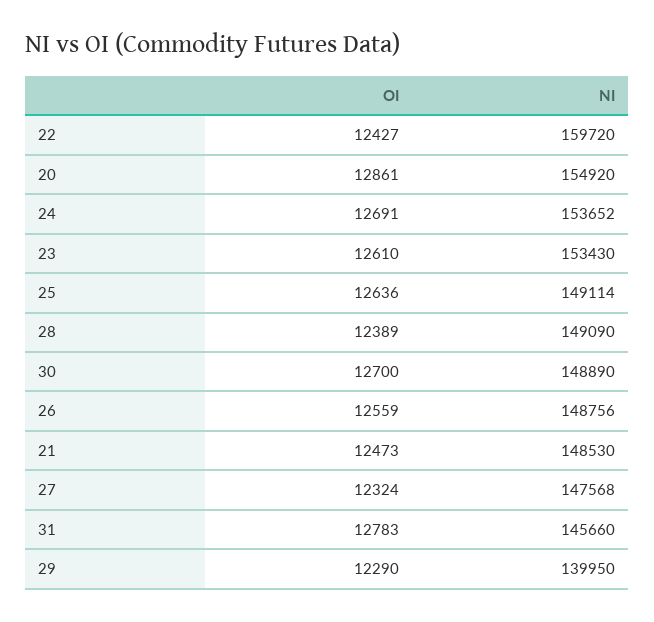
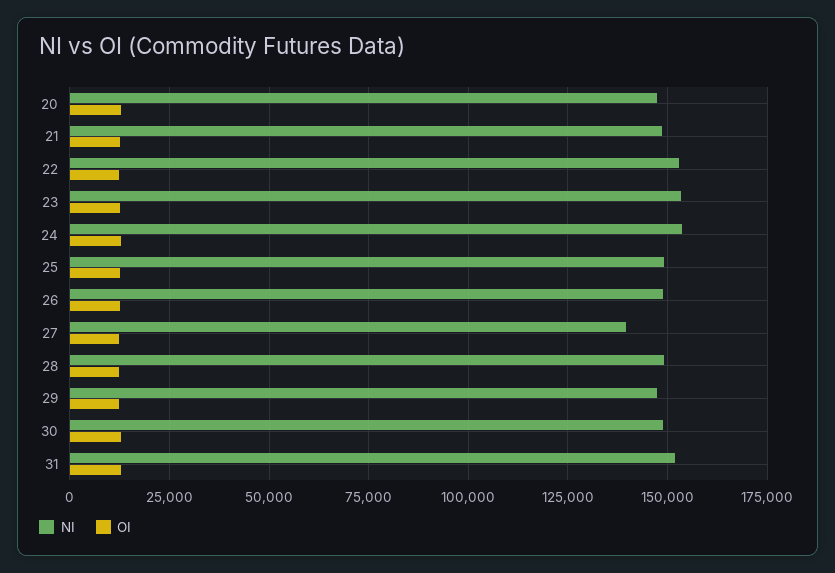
  {
    "OI": {
      "22": 12427,
      "20": 12861,
      "24": 12691,
      "23": 12610,
      "25": 12636,
      "28": 12389,
      "30": 12700,
      "26": 12559,
      "21": 12473,
      "27": 12324,
      "31": 12783,
      "29": 12290
    },
    "NI": {
-     "22": 159720,
+     "22": 152500,
-     "20": 154920,
+     "20": 147500,
      "24": 153652,
      "23": 153430,
      "25": 149114,
      "28": 149090,
      "30": 148890,
      "26": 148756,
      "21": 148530,
-     "27": 147568,
+     "27": 140000,
-     "31": 145660,
+     "31": 152500,
-     "29": 139950
+     "29": 147500
    }
  }

